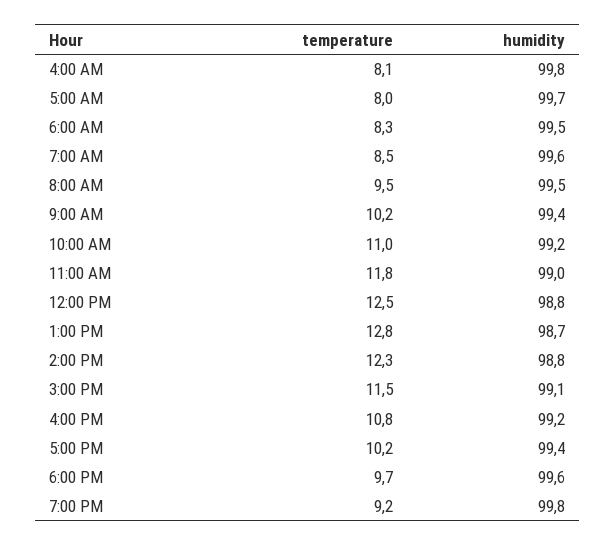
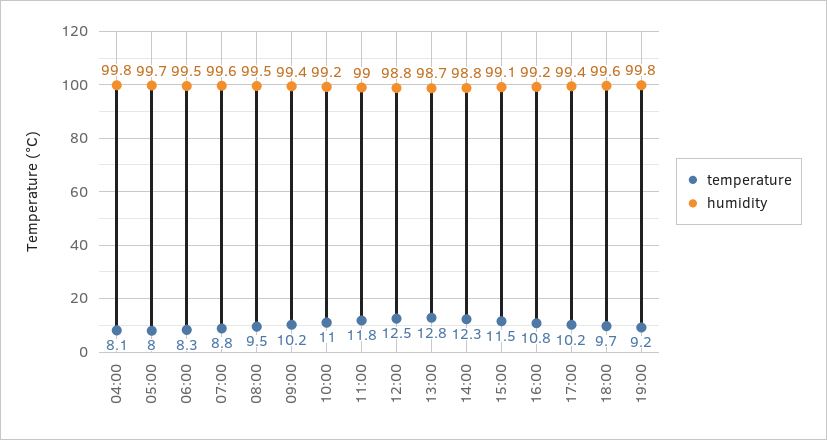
  {
    "temperature": {
      "4:00 AM": 8.1,
      "5:00 AM": 8,
      "6:00 AM": 8.3,
-     "7:00 AM": 8.5,
+     "7:00 AM": 8.8,
      "8:00 AM": 9.5,
      "9:00 AM": 10.2,
      "10:00 AM": 11,
      "11:00 AM": 11.8,
      "12:00 PM": 12.5,
      "1:00 PM": 12.8,
      "2:00 PM": 12.3,
      "3:00 PM": 11.5,
      "4:00 PM": 10.8,
      "5:00 PM": 10.2,
      "6:00 PM": 9.7,
      "7:00 PM": 9.2
    },
    "humidity": {
      "4:00 AM": 99.8,
      "5:00 AM": 99.7,
      "6:00 AM": 99.5,
      "7:00 AM": 99.6,
      "8:00 AM": 99.5,
      "9:00 AM": 99.4,
      "10:00 AM": 99.2,
      "11:00 AM": 99,
      "12:00 PM": 98.8,
      "1:00 PM": 98.7,
      "2:00 PM": 98.8,
      "3:00 PM": 99.1,
      "4:00 PM": 99.2,
      "5:00 PM": 99.4,
      "6:00 PM": 99.6,
      "7:00 PM": 99.8
    }
  }

